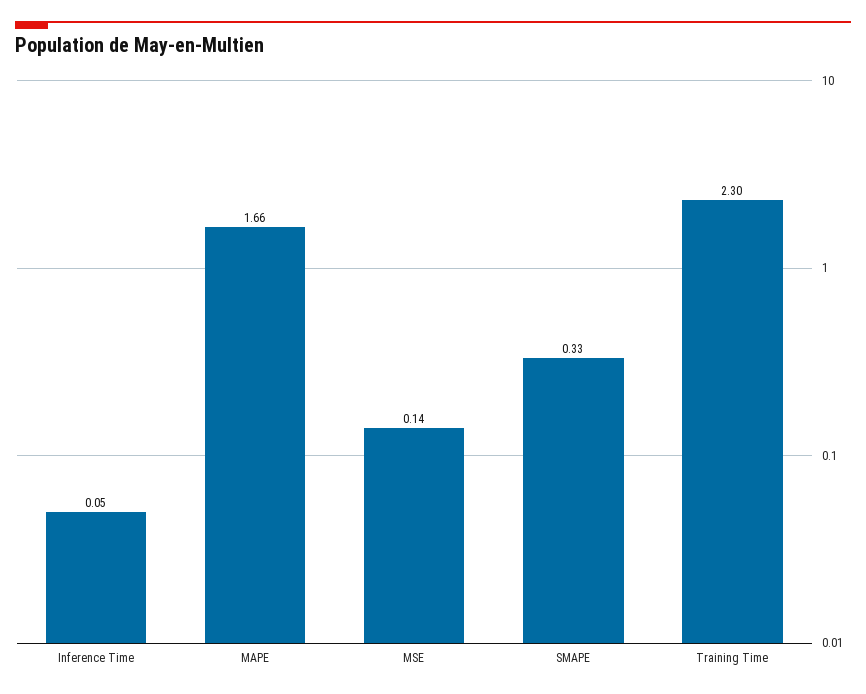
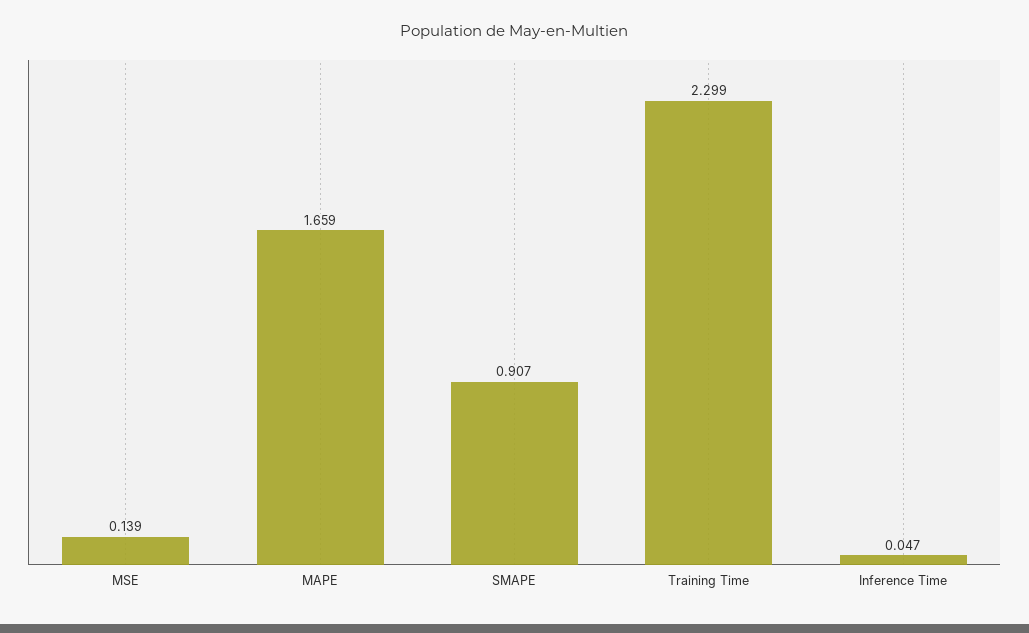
  {
    "Inference Time": 0.047,
    "MAPE": 1.659,
    "MSE": 0.139,
-   "SMAPE": 0.33,
+   "SMAPE": 0.907,
    "Training Time": 2.299
  }

